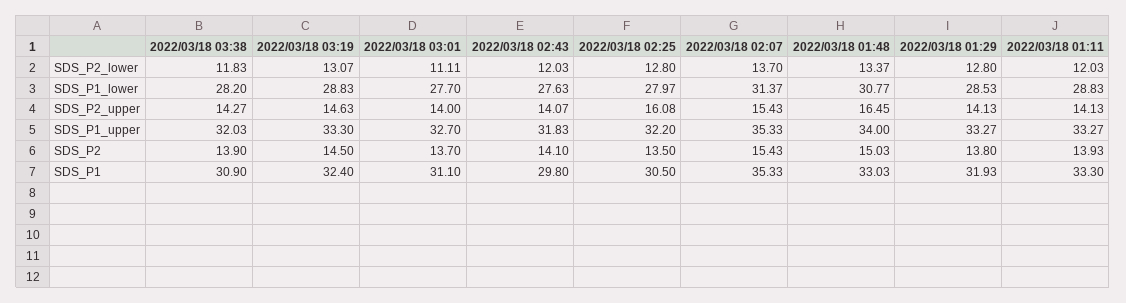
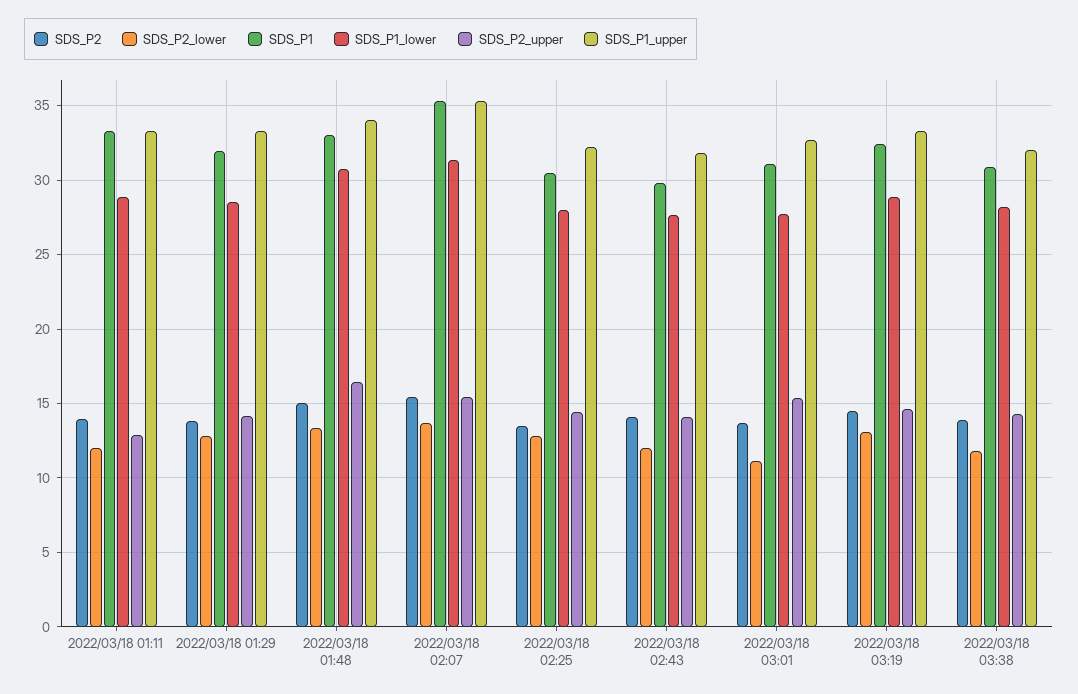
  {
    "SDS_P2_lower": {
      "2022/03/18 03:38": 11.83,
      "2022/03/18 03:19": 13.07,
      "2022/03/18 03:01": 11.11,
      "2022/03/18 02:43": 12.03,
      "2022/03/18 02:25": 12.8,
      "2022/03/18 02:07": 13.7,
      "2022/03/18 01:48": 13.37,
      "2022/03/18 01:29": 12.8,
      "2022/03/18 01:11": 12.03
    },
    "SDS_P1_lower": {
      "2022/03/18 03:38": 28.2,
      "2022/03/18 03:19": 28.83,
      "2022/03/18 03:01": 27.7,
      "2022/03/18 02:43": 27.63,
      "2022/03/18 02:25": 27.97,
      "2022/03/18 02:07": 31.37,
      "2022/03/18 01:48": 30.77,
      "2022/03/18 01:29": 28.53,
      "2022/03/18 01:11": 28.83
    },
    "SDS_P2_upper": {
      "2022/03/18 03:38": 14.27,
      "2022/03/18 03:19": 14.63,
-     "2022/03/18 03:01": 14,
+     "2022/03/18 03:01": 15.5,
      "2022/03/18 02:43": 14.07,
-     "2022/03/18 02:25": 16.08,
+     "2022/03/18 02:25": 14.5,
      "2022/03/18 02:07": 15.43,
      "2022/03/18 01:48": 16.45,
      "2022/03/18 01:29": 14.13,
-     "2022/03/18 01:11": 14.13
+     "2022/03/18 01:11": 13
    },
    "SDS_P1_upper": {
      "2022/03/18 03:38": 32.03,
      "2022/03/18 03:19": 33.3,
      "2022/03/18 03:01": 32.7,
      "2022/03/18 02:43": 31.83,
      "2022/03/18 02:25": 32.2,
      "2022/03/18 02:07": 35.33,
      "2022/03/18 01:48": 34,
      "2022/03/18 01:29": 33.27,
      "2022/03/18 01:11": 33.27
    },
    "SDS_P2": {
      "2022/03/18 03:38": 13.9,
      "2022/03/18 03:19": 14.5,
      "2022/03/18 03:01": 13.7,
      "2022/03/18 02:43": 14.1,
      "2022/03/18 02:25": 13.5,
      "2022/03/18 02:07": 15.43,
      "2022/03/18 01:48": 15.03,
      "2022/03/18 01:29": 13.8,
      "2022/03/18 01:11": 13.93
    },
    "SDS_P1": {
      "2022/03/18 03:38": 30.9,
      "2022/03/18 03:19": 32.4,
      "2022/03/18 03:01": 31.1,
      "2022/03/18 02:43": 29.8,
      "2022/03/18 02:25": 30.5,
      "2022/03/18 02:07": 35.33,
      "2022/03/18 01:48": 33.03,
      "2022/03/18 01:29": 31.93,
      "2022/03/18 01:11": 33.3
    }
  }

